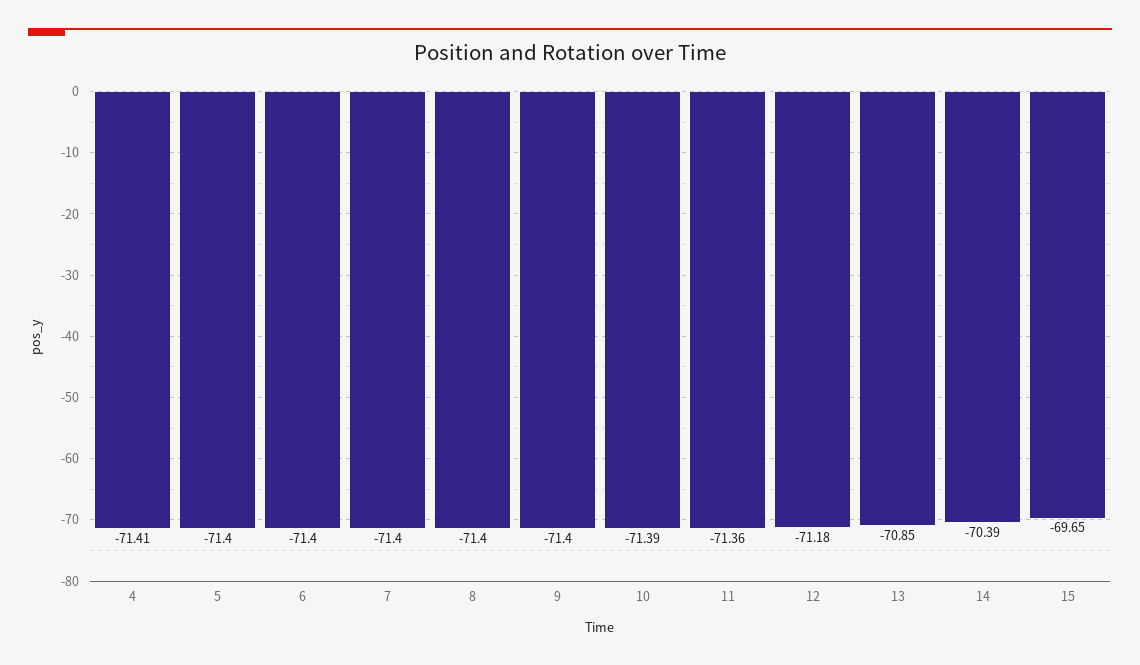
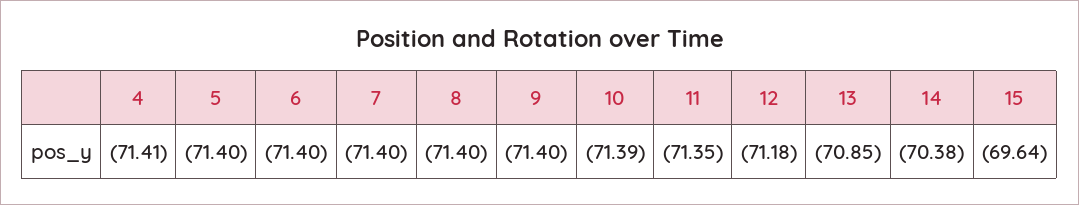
  {
    "4": -71.41,
    "5": -71.4,
    "6": -71.4,
    "7": -71.4,
    "8": -71.4,
    "9": -71.4,
    "10": -71.39,
-   "11": -71.36,
+   "11": -71.35,
    "12": -71.18,
    "13": -70.85,
-   "14": -70.39,
+   "14": -70.38,
-   "15": -69.65
+   "15": -69.64
  }

